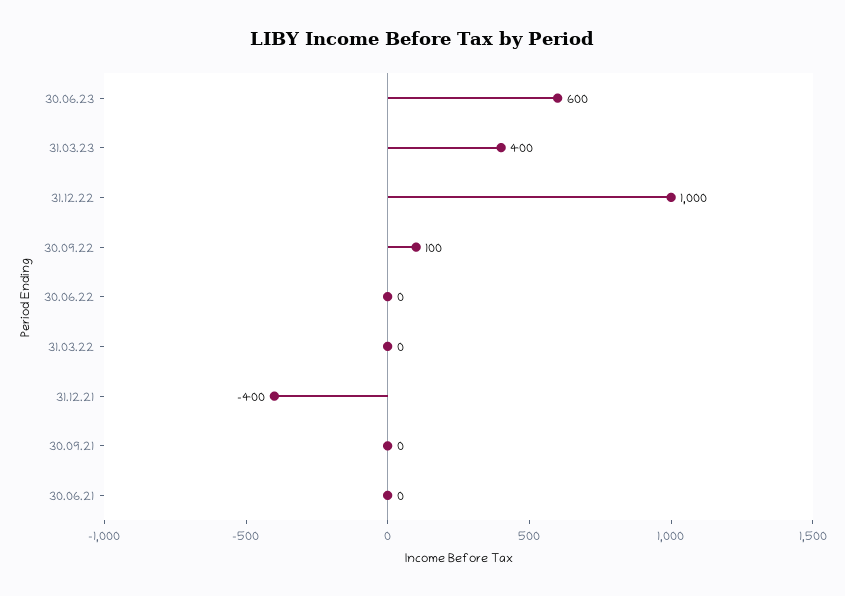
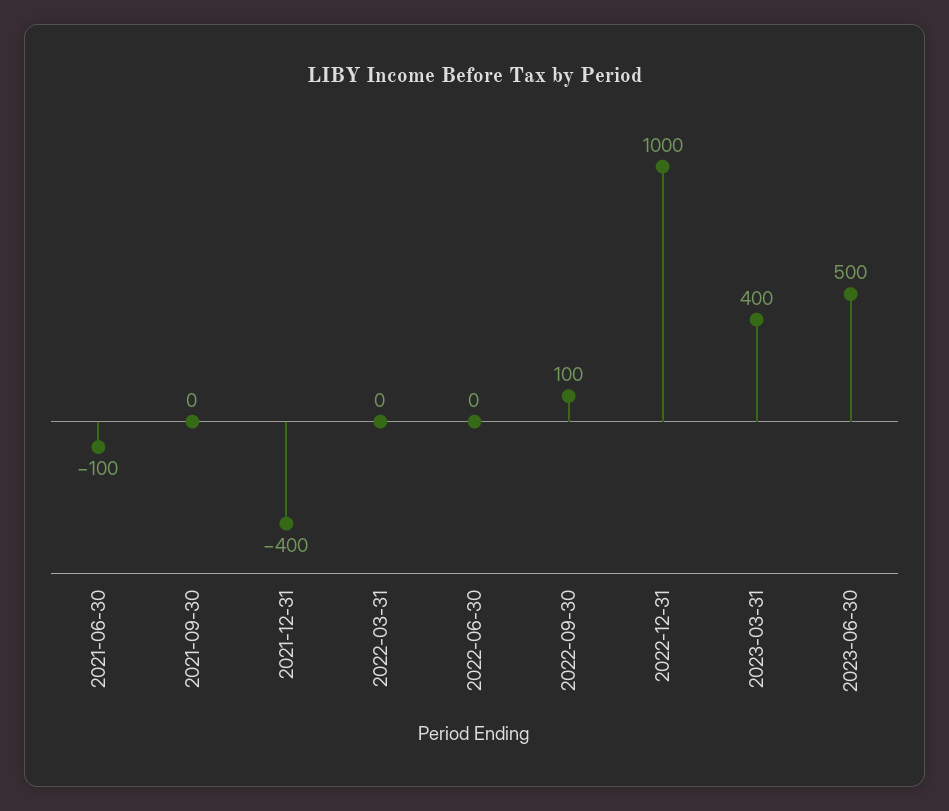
  {
-   "30.06.23": 600,
+   "30.06.23": 500,
    "31.03.23": 400,
    "31.12.22": 1000,
    "30.09.22": 100,
    "30.06.22": 0,
    "31.03.22": 0,
    "31.12.21": -400,
    "30.09.21": 0,
-   "30.06.21": 0
+   "30.06.21": -100
  }

